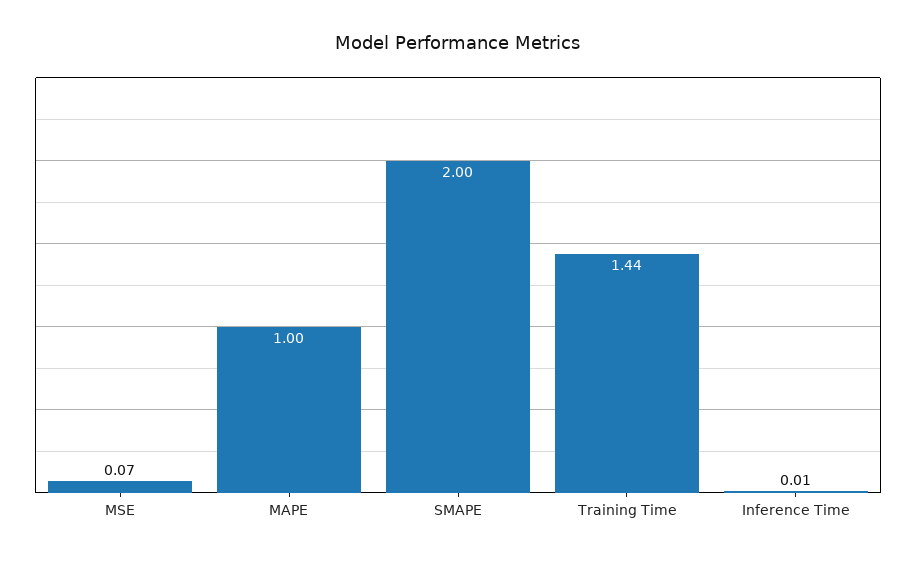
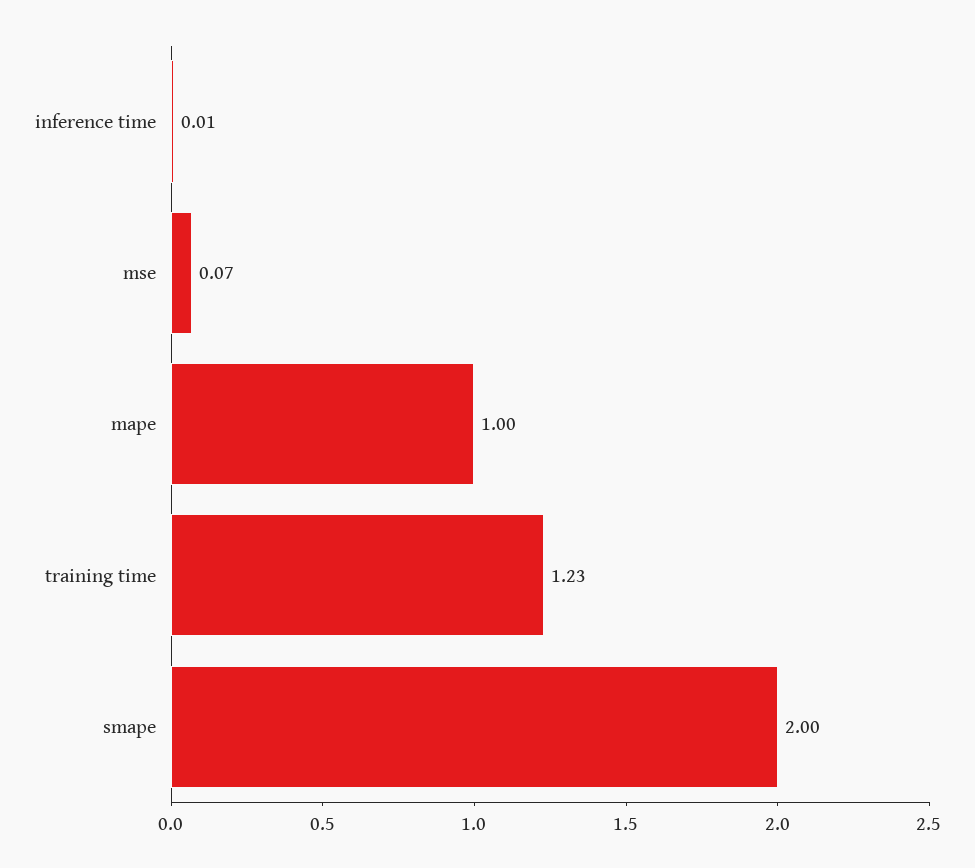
  {
    "MSE": 0.07,
    "MAPE": 1,
    "SMAPE": 2,
-   "Training Time": 1.44,
+   "Training Time": 1.23,
    "Inference Time": 0.01
  }

